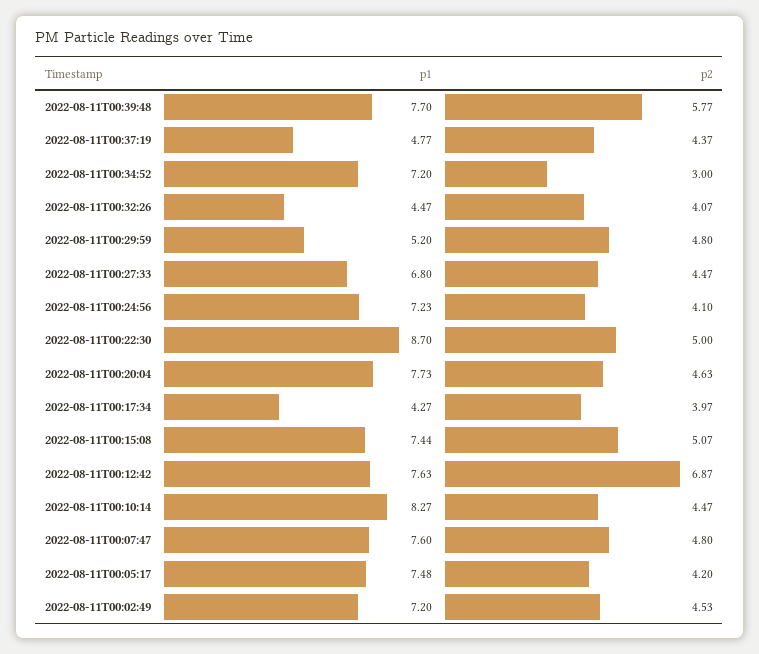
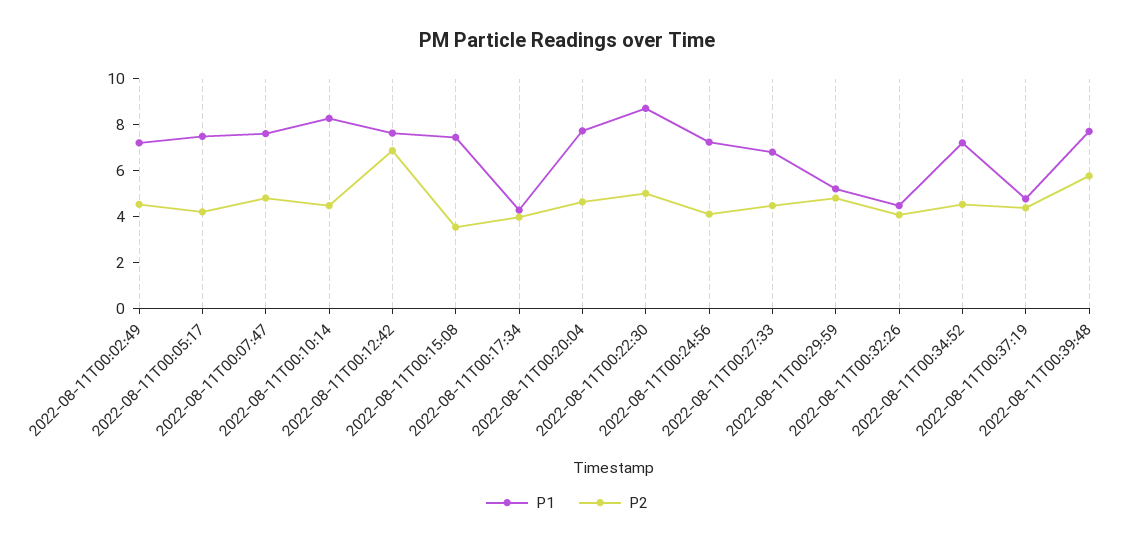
  {
    "p1": {
      "2022-08-11T00:39:48": 7.7,
      "2022-08-11T00:37:19": 4.77,
      "2022-08-11T00:34:52": 7.2,
      "2022-08-11T00:32:26": 4.47,
      "2022-08-11T00:29:59": 5.2,
      "2022-08-11T00:27:33": 6.8,
      "2022-08-11T00:24:56": 7.23,
      "2022-08-11T00:22:30": 8.7,
      "2022-08-11T00:20:04": 7.73,
      "2022-08-11T00:17:34": 4.27,
      "2022-08-11T00:15:08": 7.44,
      "2022-08-11T00:12:42": 7.63,
      "2022-08-11T00:10:14": 8.27,
      "2022-08-11T00:07:47": 7.6,
      "2022-08-11T00:05:17": 7.48,
      "2022-08-11T00:02:49": 7.2
    },
    "p2": {
      "2022-08-11T00:39:48": 5.77,
      "2022-08-11T00:37:19": 4.37,
-     "2022-08-11T00:34:52": 3,
+     "2022-08-11T00:34:52": 4.5,
      "2022-08-11T00:32:26": 4.07,
      "2022-08-11T00:29:59": 4.8,
      "2022-08-11T00:27:33": 4.47,
      "2022-08-11T00:24:56": 4.1,
      "2022-08-11T00:22:30": 5,
      "2022-08-11T00:20:04": 4.63,
      "2022-08-11T00:17:34": 3.97,
-     "2022-08-11T00:15:08": 5.07,
+     "2022-08-11T00:15:08": 3.5,
      "2022-08-11T00:12:42": 6.87,
      "2022-08-11T00:10:14": 4.47,
      "2022-08-11T00:07:47": 4.8,
      "2022-08-11T00:05:17": 4.2,
      "2022-08-11T00:02:49": 4.53
    }
  }

